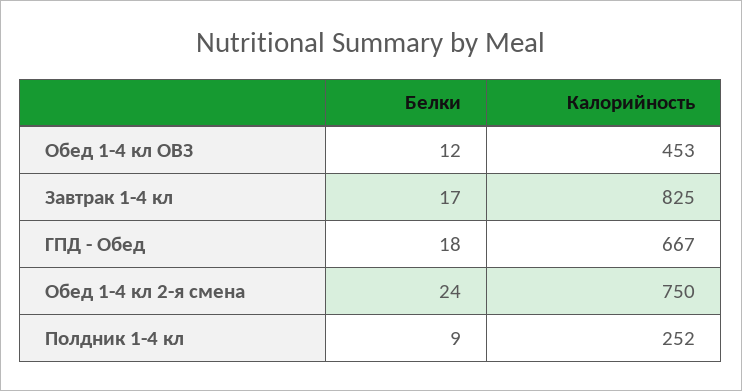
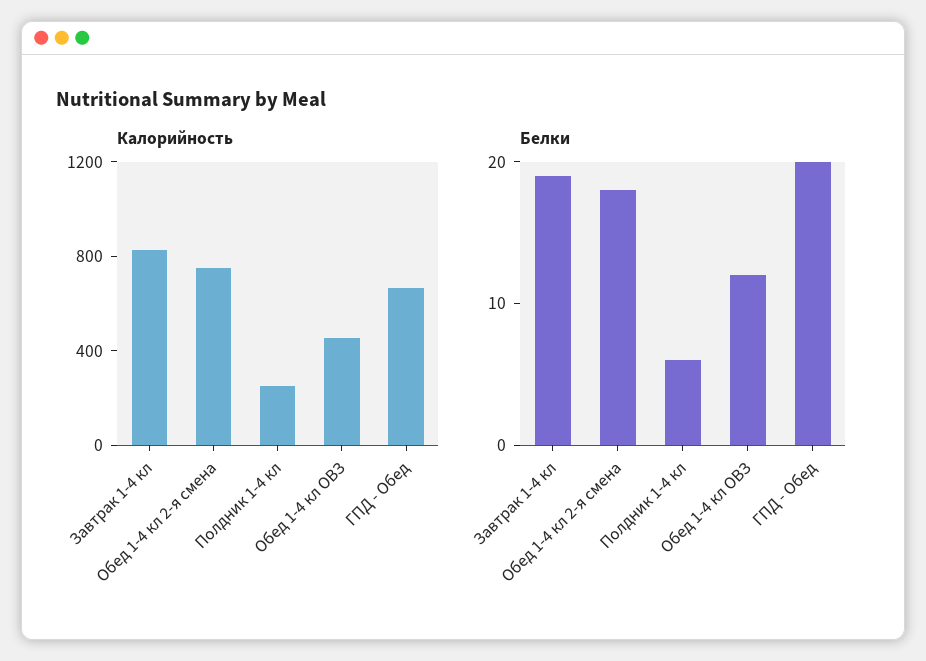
  {
    "Белки": {
      "Обед 1-4 кл ОВЗ": 12,
-     "Завтрак 1-4 кл": 17,
+     "Завтрак 1-4 кл": 19,
-     "ГПД - Обед": 18,
+     "ГПД - Обед": 20,
-     "Обед 1-4 кл 2-я смена": 24,
+     "Обед 1-4 кл 2-я смена": 18,
-     "Полдник 1-4 кл": 9
+     "Полдник 1-4 кл": 6
    },
    "Калорийность": {
      "Обед 1-4 кл ОВЗ": 453,
      "Завтрак 1-4 кл": 825,
      "ГПД - Обед": 667,
      "Обед 1-4 кл 2-я смена": 750,
      "Полдник 1-4 кл": 252
    }
  }

